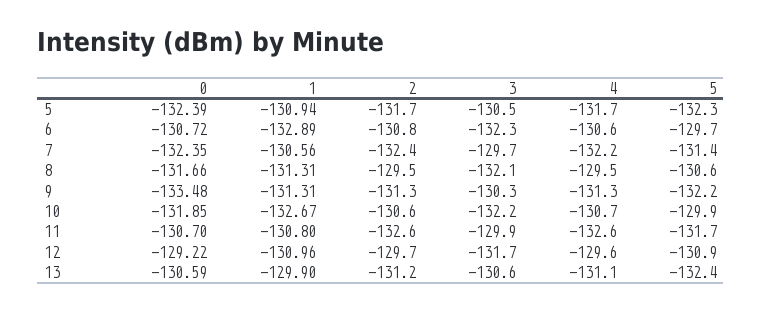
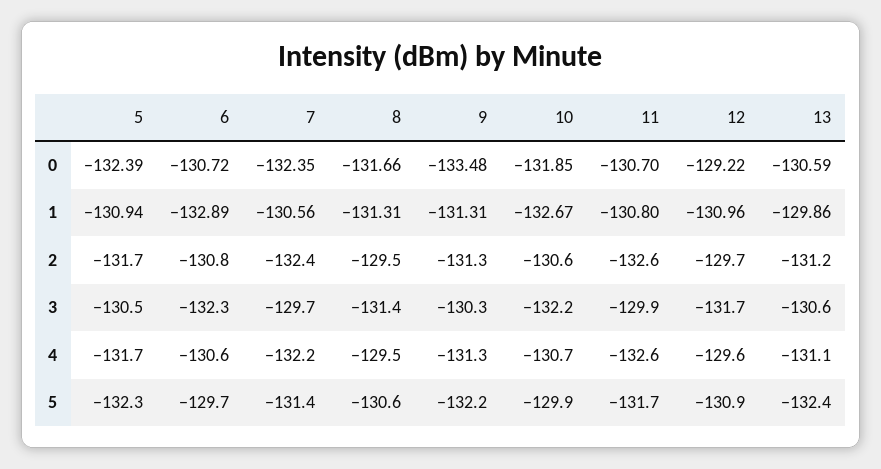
  {
    "0": {
      "5": -132.39,
      "6": -130.72,
      "7": -132.35,
      "8": -131.66,
      "9": -133.48,
      "10": -131.85,
      "11": -130.7,
      "12": -129.22,
      "13": -130.59
    },
    "1": {
      "5": -130.94,
      "6": -132.89,
      "7": -130.56,
      "8": -131.31,
      "9": -131.31,
      "10": -132.67,
      "11": -130.8,
      "12": -130.96,
-     "13": -129.9
+     "13": -129.86
    },
    "2": {
      "5": -131.7,
      "6": -130.8,
      "7": -132.4,
      "8": -129.5,
      "9": -131.3,
      "10": -130.6,
      "11": -132.6,
      "12": -129.7,
      "13": -131.2
    },
    "3": {
      "5": -130.5,
      "6": -132.3,
      "7": -129.7,
-     "8": -132.1,
+     "8": -131.4,
      "9": -130.3,
      "10": -132.2,
      "11": -129.9,
      "12": -131.7,
      "13": -130.6
    },
    "4": {
      "5": -131.7,
      "6": -130.6,
      "7": -132.2,
      "8": -129.5,
      "9": -131.3,
      "10": -130.7,
      "11": -132.6,
      "12": -129.6,
      "13": -131.1
    },
    "5": {
      "5": -132.3,
      "6": -129.7,
      "7": -131.4,
      "8": -130.6,
      "9": -132.2,
      "10": -129.9,
      "11": -131.7,
      "12": -130.9,
      "13": -132.4
    }
  }

